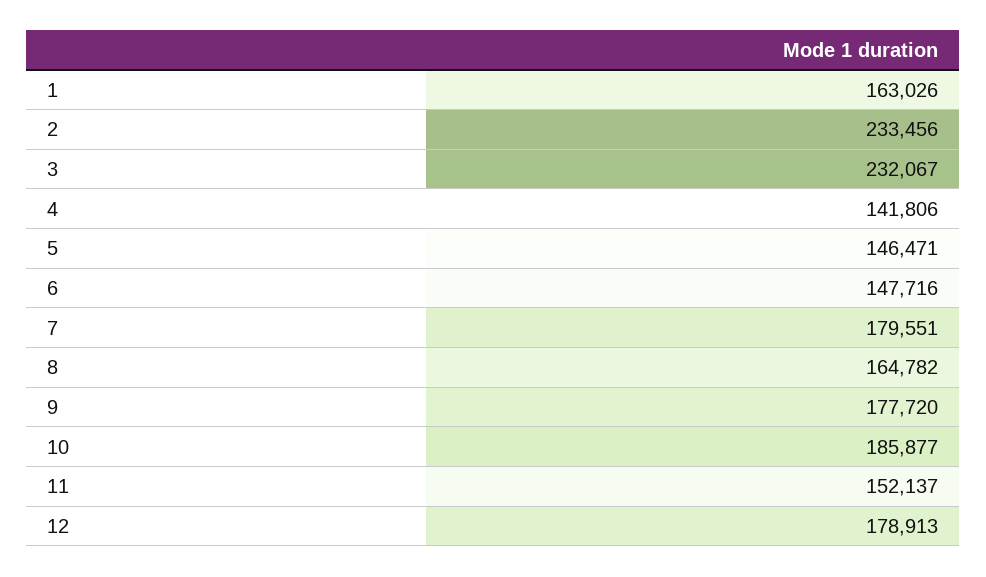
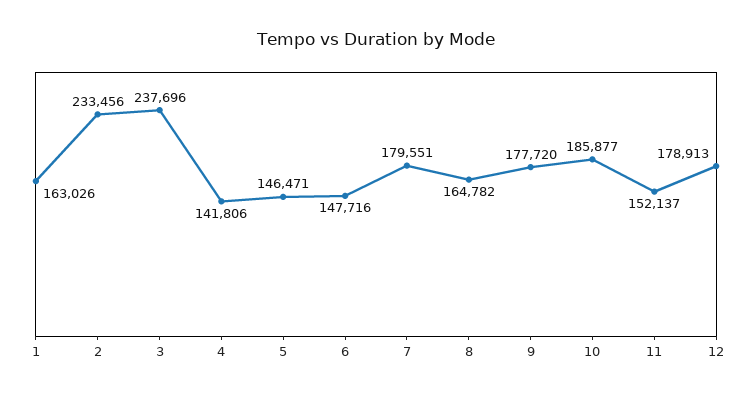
  {
    "1": 163026,
    "2": 233456,
-   "3": 232067,
+   "3": 237696,
    "4": 141806,
    "5": 146471,
    "6": 147716,
    "7": 179551,
    "8": 164782,
    "9": 177720,
    "10": 185877,
    "11": 152137,
    "12": 178913
  }

